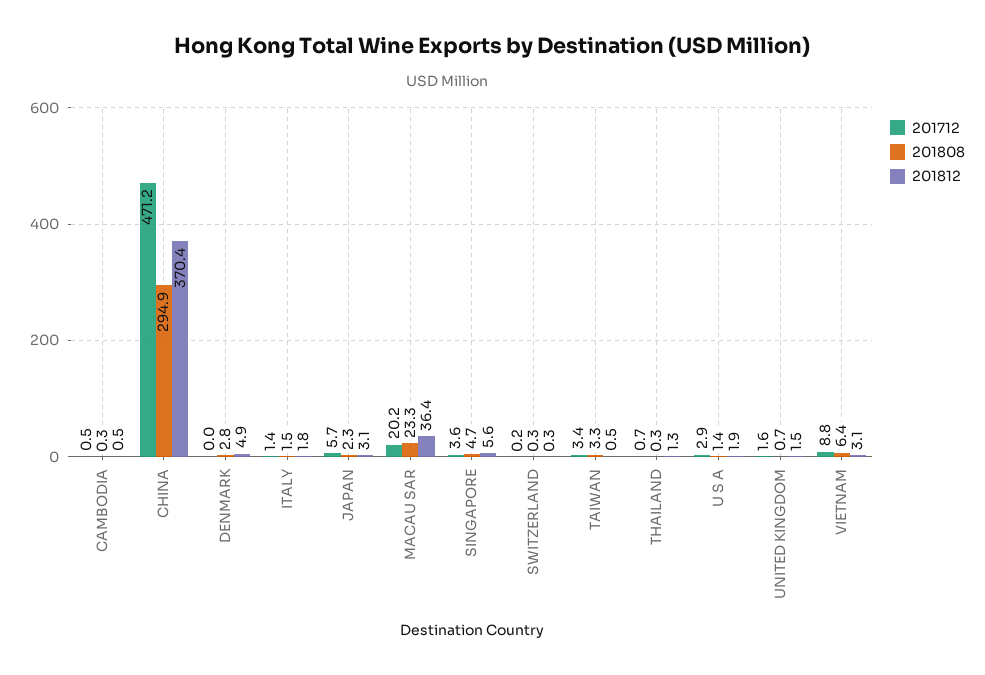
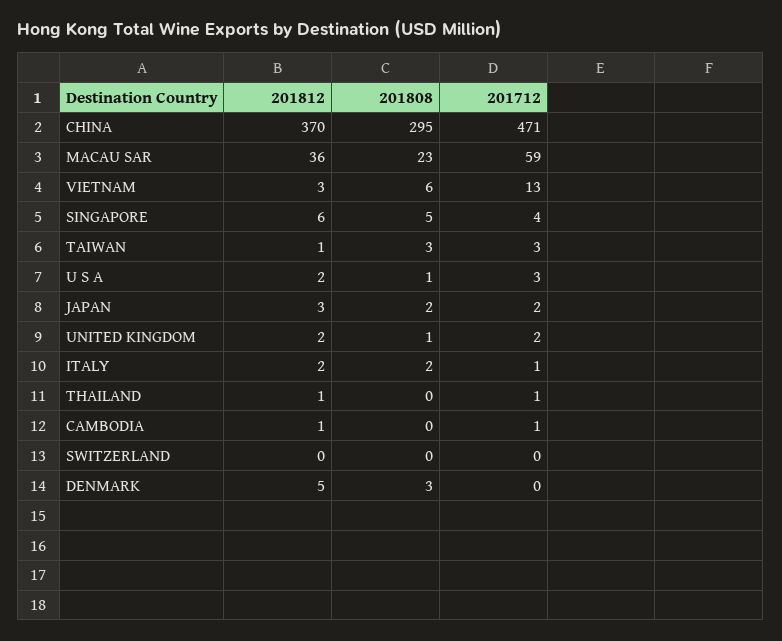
  {
    "201712": {
      "CAMBODIA": 0.5,
      "CHINA": 471.2,
      "DENMARK": 0,
      "ITALY": 1.4,
-     "JAPAN": 5.7,
+     "JAPAN": 2,
-     "MACAU SAR": 20.2,
+     "MACAU SAR": 59,
      "SINGAPORE": 3.6,
      "SWITZERLAND": 0.2,
      "TAIWAN": 3.4,
      "THAILAND": 0.7,
      "U S A": 2.9,
      "UNITED KINGDOM": 1.6,
-     "VIETNAM": 8.8
+     "VIETNAM": 13
    },
    "201808": {
      "CAMBODIA": 0.3,
      "CHINA": 294.9,
      "DENMARK": 2.8,
      "ITALY": 1.5,
      "JAPAN": 2.3,
      "MACAU SAR": 23.3,
      "SINGAPORE": 4.7,
      "SWITZERLAND": 0.3,
      "TAIWAN": 3.3,
      "THAILAND": 0.3,
      "U S A": 1.4,
      "UNITED KINGDOM": 0.7,
      "VIETNAM": 6.4
    },
    "201812": {
      "CAMBODIA": 0.5,
      "CHINA": 370.4,
      "DENMARK": 4.9,
      "ITALY": 1.8,
      "JAPAN": 3.1,
      "MACAU SAR": 36.4,
      "SINGAPORE": 5.6,
      "SWITZERLAND": 0.3,
      "TAIWAN": 0.5,
      "THAILAND": 1.3,
      "U S A": 1.9,
      "UNITED KINGDOM": 1.5,
      "VIETNAM": 3.1
    }
  }

